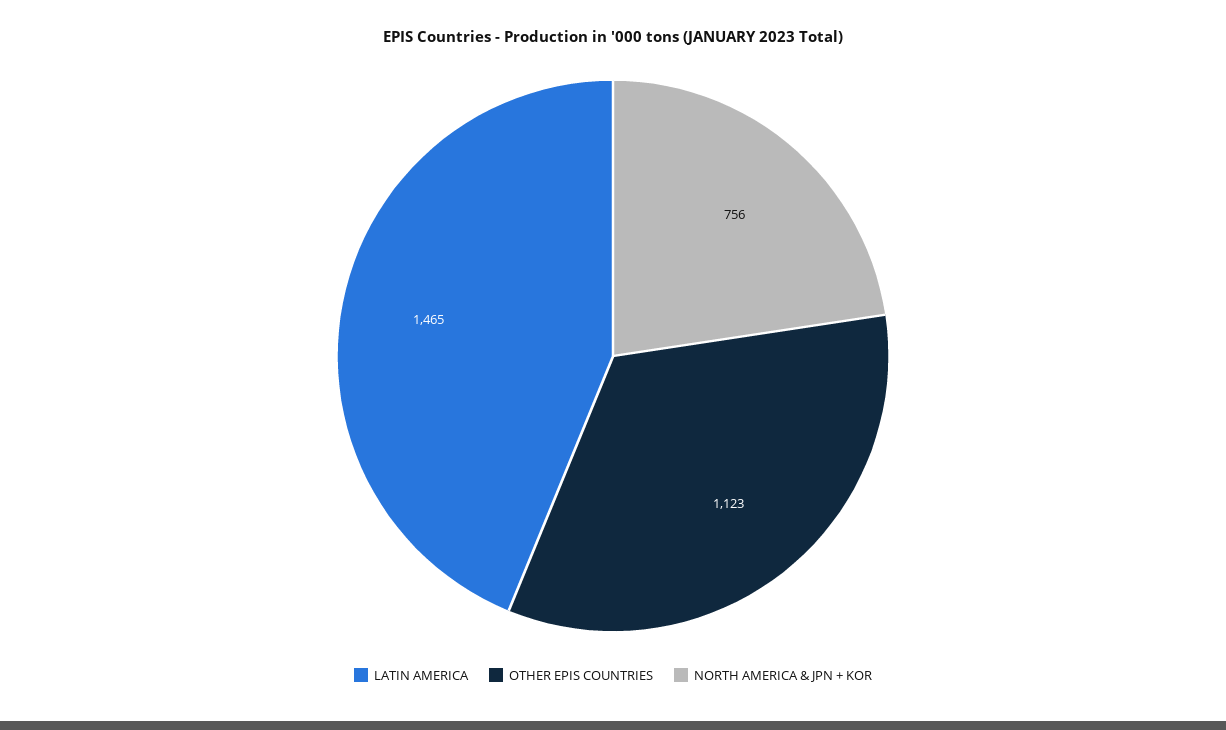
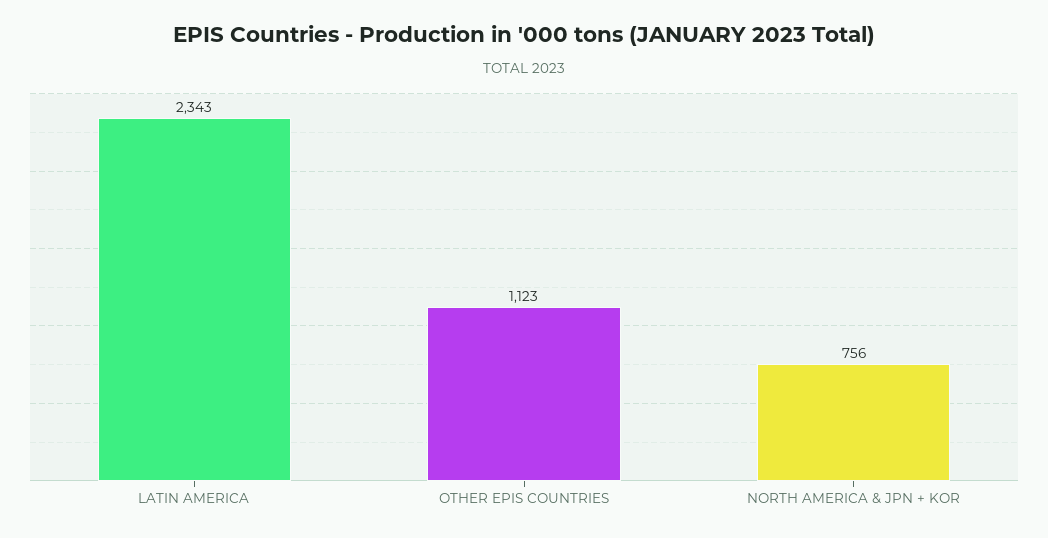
  {
-   "LATIN AMERICA": 1465,
+   "LATIN AMERICA": 2343,
    "OTHER EPIS COUNTRIES": 1123,
    "NORTH AMERICA & JPN + KOR": 756
  }

